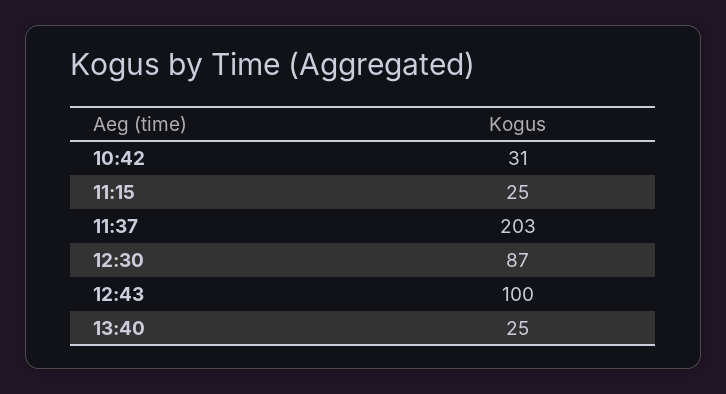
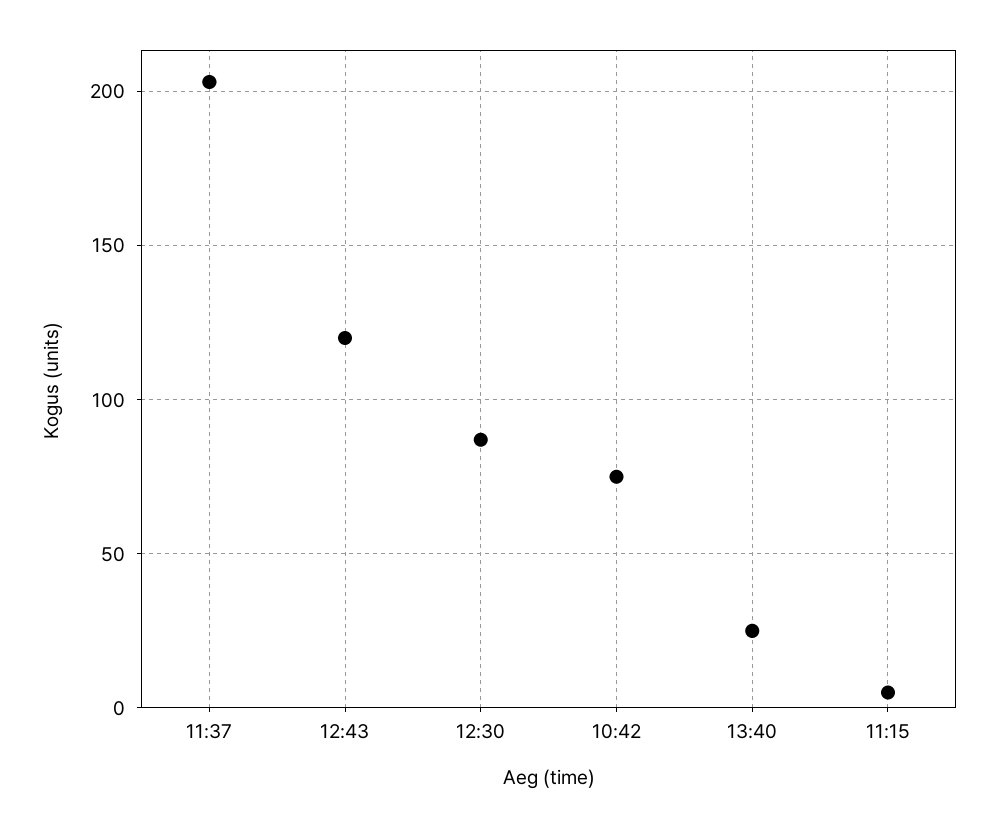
  {
-   "10:42": 31,
+   "10:42": 75,
-   "11:15": 25,
+   "11:15": 5,
    "11:37": 203,
    "12:30": 87,
-   "12:43": 100,
+   "12:43": 120,
    "13:40": 25
  }

